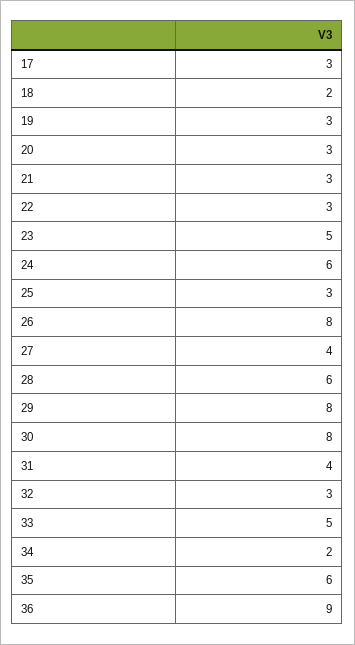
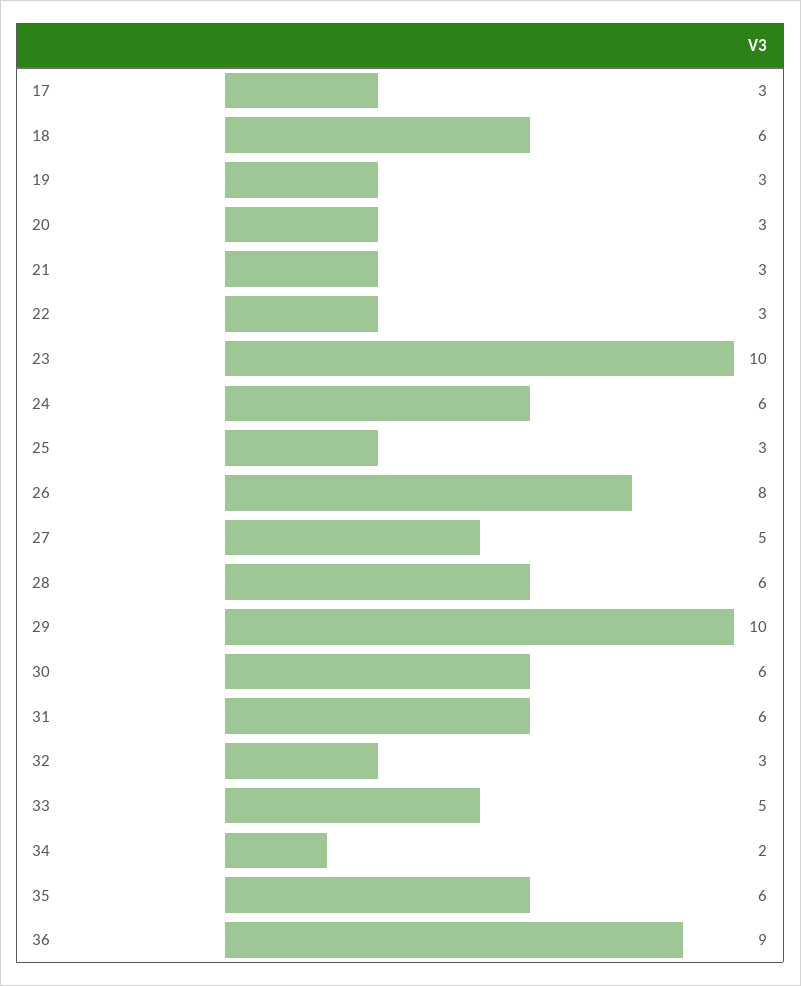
  {
    "17": 3,
-   "18": 2,
+   "18": 6,
    "19": 3,
    "20": 3,
    "21": 3,
    "22": 3,
-   "23": 5,
+   "23": 10,
    "24": 6,
    "25": 3,
    "26": 8,
-   "27": 4,
+   "27": 5,
    "28": 6,
-   "29": 8,
+   "29": 10,
-   "30": 8,
+   "30": 6,
-   "31": 4,
+   "31": 6,
    "32": 3,
    "33": 5,
    "34": 2,
    "35": 6,
    "36": 9
  }

